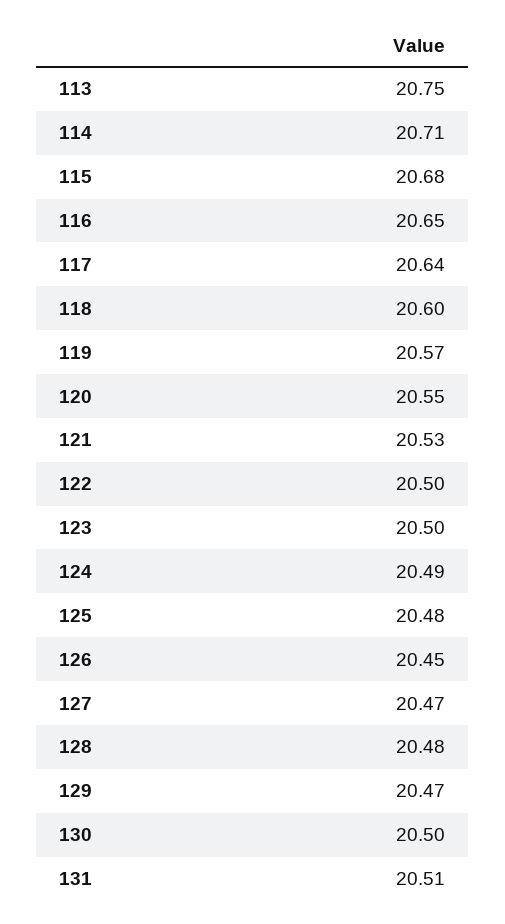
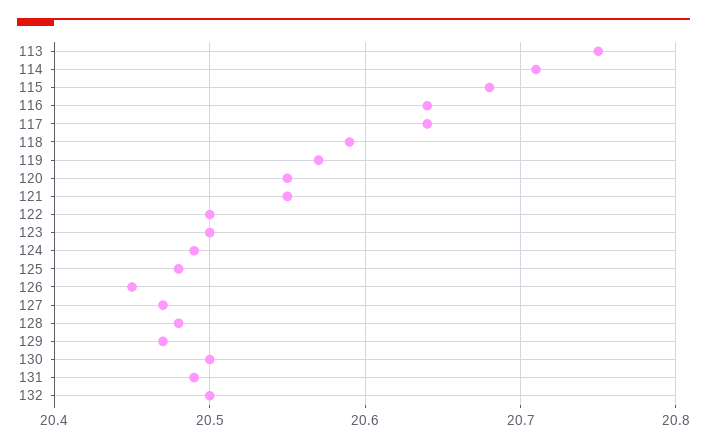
  {
    "113": 20.75,
    "114": 20.71,
    "115": 20.68,
-   "116": 20.65,
+   "116": 20.64,
    "117": 20.64,
-   "118": 20.6,
+   "118": 20.59,
    "119": 20.57,
    "120": 20.55,
-   "121": 20.53,
+   "121": 20.55,
    "122": 20.5,
    "123": 20.5,
    "124": 20.49,
    "125": 20.48,
    "126": 20.45,
    "127": 20.47,
    "128": 20.48,
    "129": 20.47,
    "130": 20.5,
-   "131": 20.51
+   "131": 20.49,
+   "132": 20.5
  }

